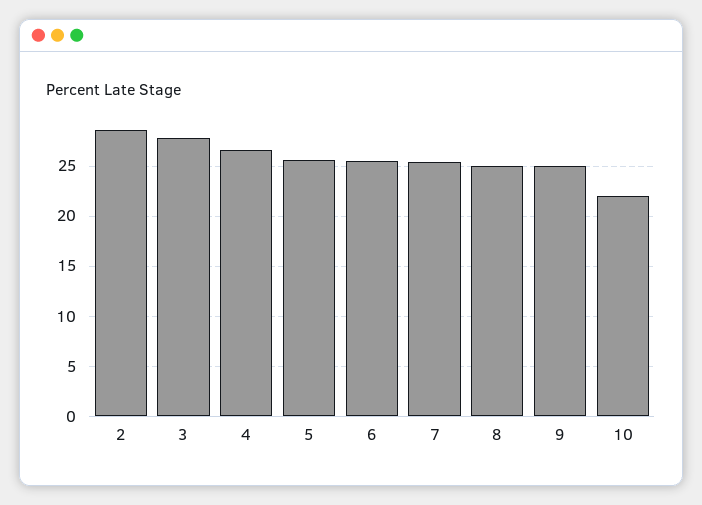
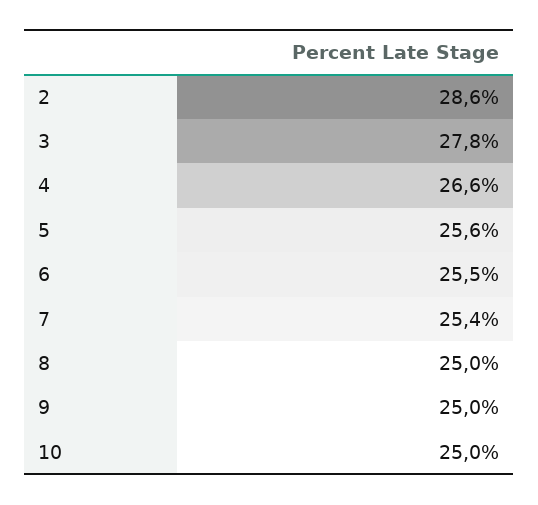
  {
    "2": 28.6,
    "3": 27.8,
    "4": 26.6,
    "5": 25.6,
    "6": 25.5,
    "7": 25.4,
    "8": 25,
    "9": 25,
-   "10": 22
+   "10": 25
  }

